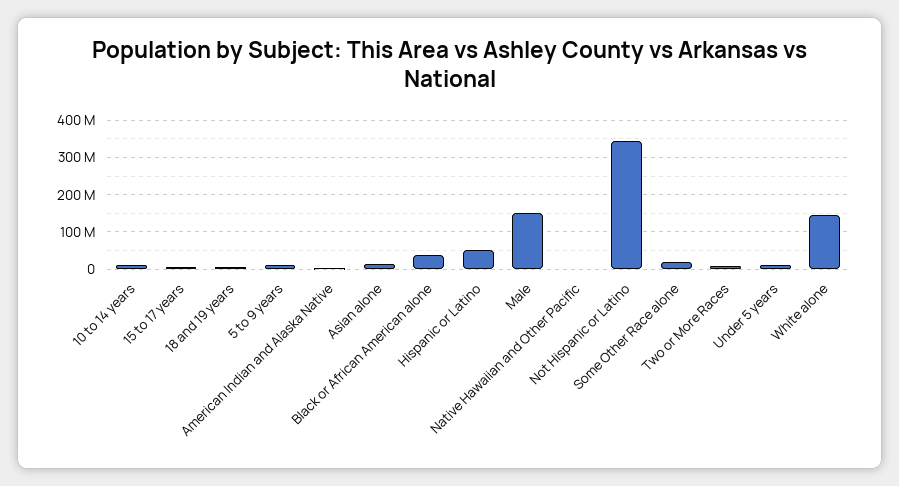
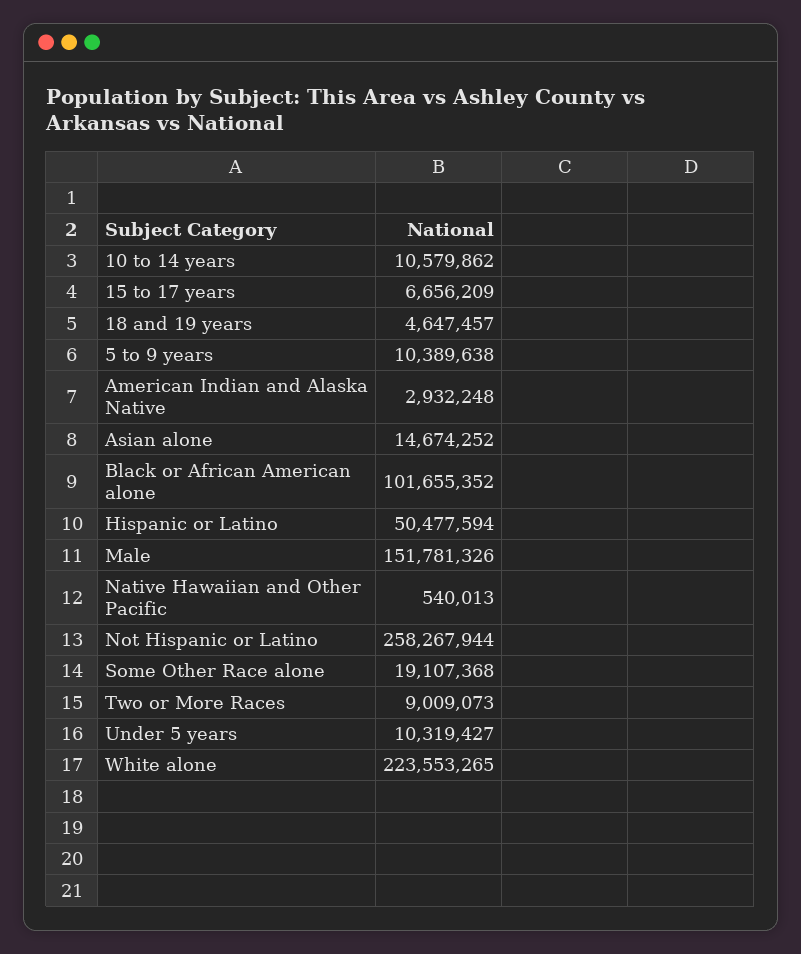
  {
    "10 to 14 years": 10579862,
    "15 to 17 years": 6656209,
    "18 and 19 years": 4647457,
    "5 to 9 years": 10389638,
    "American Indian and Alaska Native": 2932248,
    "Asian alone": 14674252,
-   "Black or African American alone": 40000000,
+   "Black or African American alone": 101655352,
    "Hispanic or Latino": 50477594,
    "Male": 151781326,
    "Native Hawaiian and Other Pacific": 540013,
-   "Not Hispanic or Latino": 340000000,
+   "Not Hispanic or Latino": 258267944,
    "Some Other Race alone": 19107368,
    "Two or More Races": 9009073,
    "Under 5 years": 10319427,
-   "White alone": 140000000
+   "White alone": 223553265
  }

